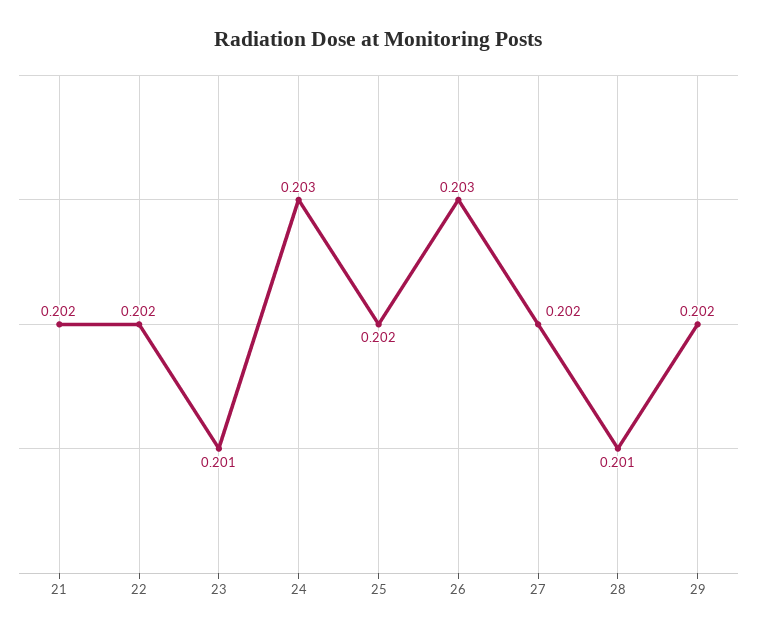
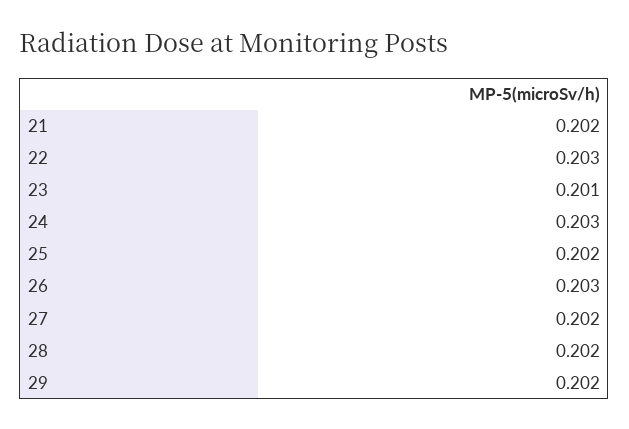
  {
    "21": 0.202,
-   "22": 0.202,
+   "22": 0.203,
    "23": 0.201,
    "24": 0.203,
    "25": 0.202,
    "26": 0.203,
    "27": 0.202,
-   "28": 0.201,
+   "28": 0.202,
    "29": 0.202
  }

